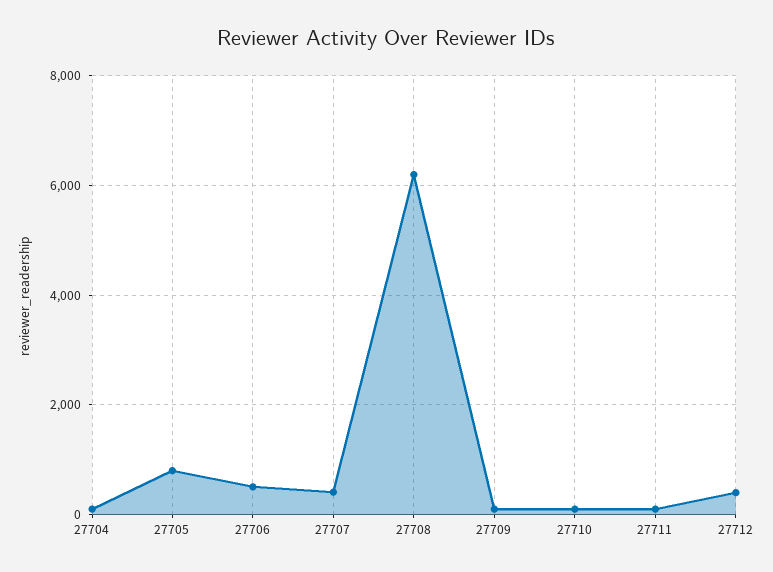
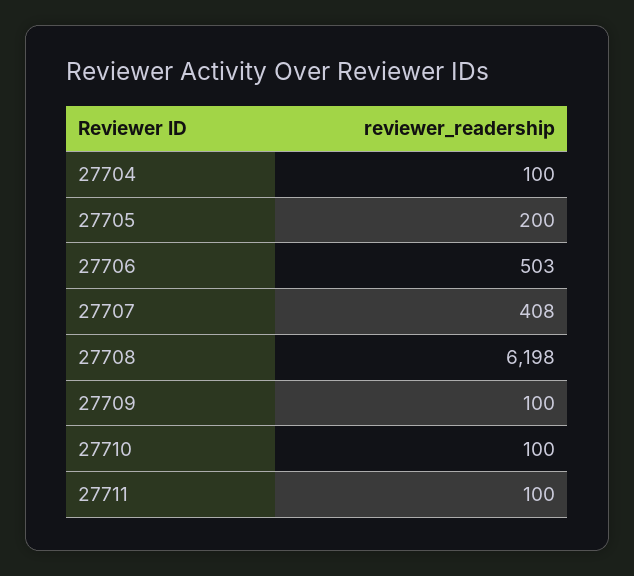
  {
    "27704": 100,
-   "27705": 800,
+   "27705": 200,
    "27706": 503,
    "27707": 408,
    "27708": 6198,
    "27709": 100,
    "27710": 100,
-   "27711": 100,
+   "27711": 100
-   "27712": 400
  }

